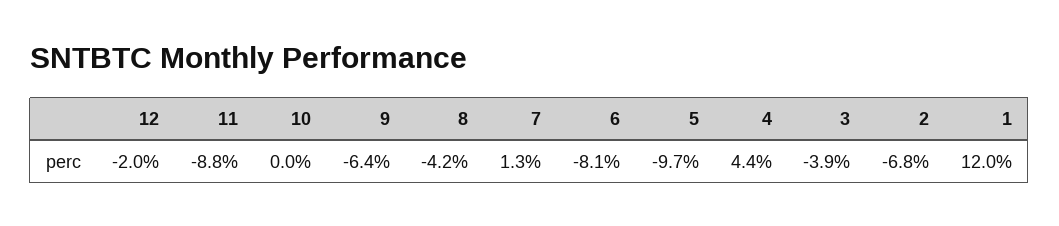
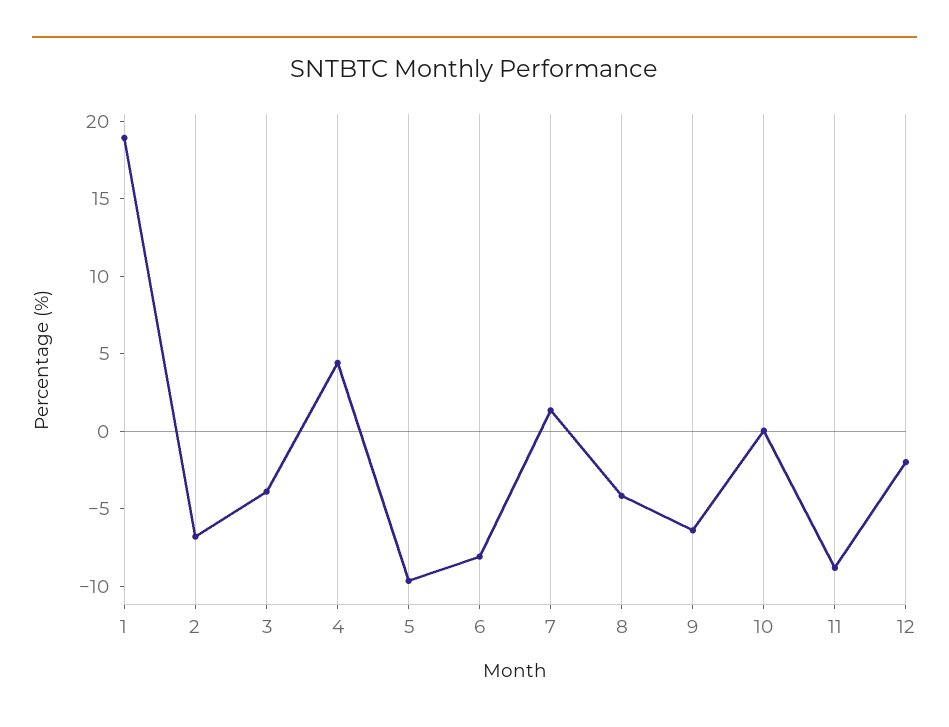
  {
    "12": -2,
    "11": -8.8,
    "10": 0,
    "9": -6.4,
    "8": -4.2,
    "7": 1.3,
    "6": -8.1,
    "5": -9.7,
    "4": 4.4,
    "3": -3.9,
    "2": -6.8,
-   "1": 12
+   "1": 19
  }

